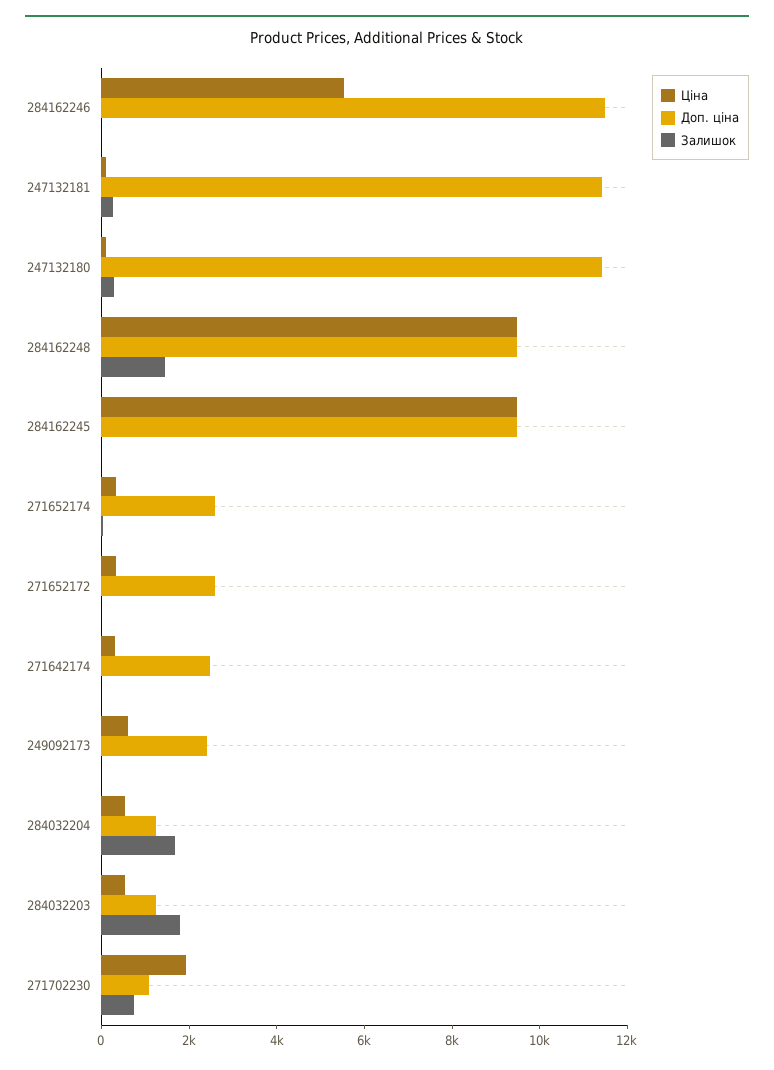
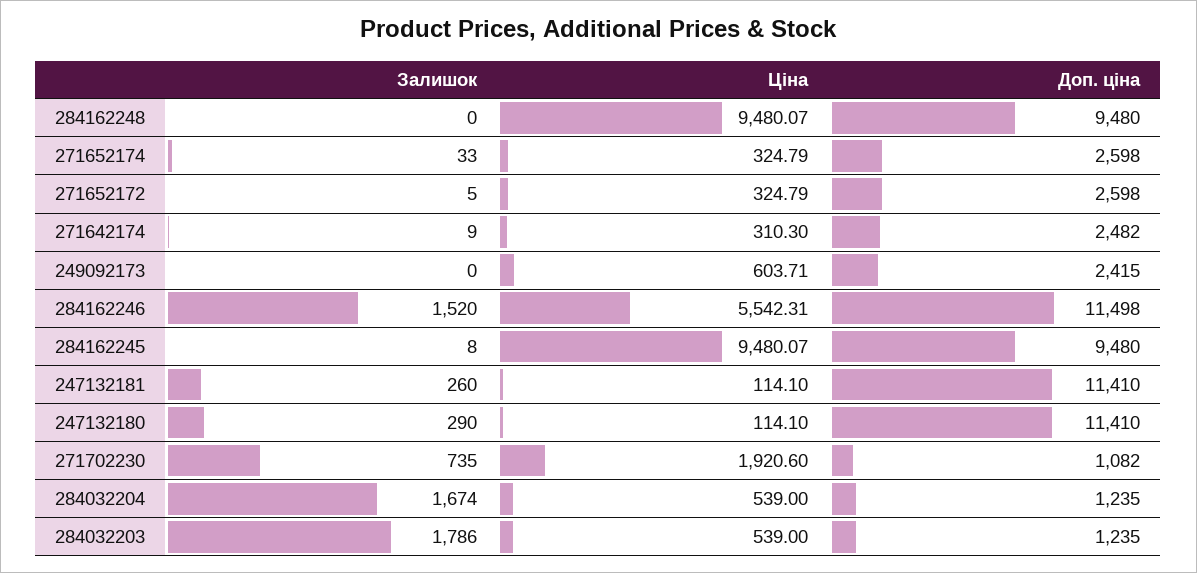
  {
    "Ціна": {
      "284162246": 5542.31,
      "247132181": 114.1,
      "247132180": 114.1,
      "284162248": 9480.07,
      "284162245": 9480.07,
      "271652174": 324.79,
      "271652172": 324.79,
      "271642174": 310.3,
      "249092173": 603.71,
      "284032204": 539,
      "284032203": 539,
      "271702230": 1920.6
    },
    "Доп. ціна": {
      "284162246": 11498,
      "247132181": 11410,
      "247132180": 11410,
      "284162248": 9480,
      "284162245": 9480,
      "271652174": 2598,
      "271652172": 2598,
      "271642174": 2482,
      "249092173": 2415,
      "284032204": 1235,
      "284032203": 1235,
      "271702230": 1082
    },
    "Залишок": {
-     "284162246": 0,
+     "284162246": 1520,
      "247132181": 260,
      "247132180": 290,
-     "284162248": 1500,
+     "284162248": 0,
      "284162245": 8,
      "271652174": 33,
      "271652172": 5,
      "271642174": 9,
      "249092173": 0,
      "284032204": 1674,
      "284032203": 1786,
      "271702230": 735
    }
  }

